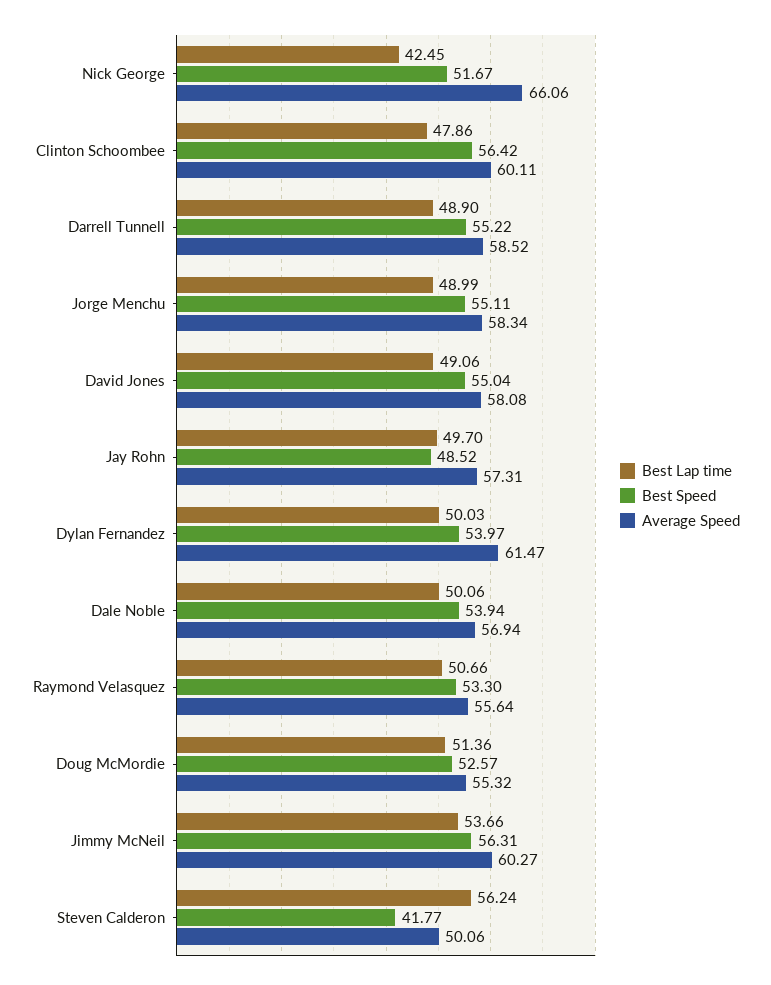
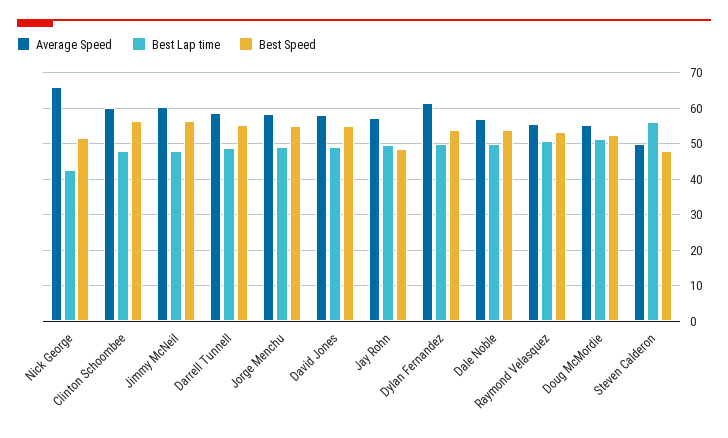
  {
    "Best Lap time": {
      "Nick George": 42.45,
      "Clinton Schoombee": 47.86,
      "Darrell Tunnell": 48.9,
      "Jorge Menchu": 48.99,
      "David Jones": 49.06,
      "Jay Rohn": 49.7,
      "Dylan Fernandez": 50.03,
      "Dale Noble": 50.06,
      "Raymond Velasquez": 50.66,
      "Doug McMordie": 51.36,
-     "Jimmy McNeil": 53.66,
+     "Jimmy McNeil": 48,
      "Steven Calderon": 56.24
    },
    "Best Speed": {
      "Nick George": 51.67,
      "Clinton Schoombee": 56.42,
      "Darrell Tunnell": 55.22,
      "Jorge Menchu": 55.11,
      "David Jones": 55.04,
      "Jay Rohn": 48.52,
      "Dylan Fernandez": 53.97,
      "Dale Noble": 53.94,
      "Raymond Velasquez": 53.3,
      "Doug McMordie": 52.57,
      "Jimmy McNeil": 56.31,
-     "Steven Calderon": 41.77
+     "Steven Calderon": 48
    },
    "Average Speed": {
      "Nick George": 66.06,
      "Clinton Schoombee": 60.11,
      "Darrell Tunnell": 58.52,
      "Jorge Menchu": 58.34,
      "David Jones": 58.08,
      "Jay Rohn": 57.31,
      "Dylan Fernandez": 61.47,
      "Dale Noble": 56.94,
      "Raymond Velasquez": 55.64,
      "Doug McMordie": 55.32,
      "Jimmy McNeil": 60.27,
      "Steven Calderon": 50.06
    }
  }

